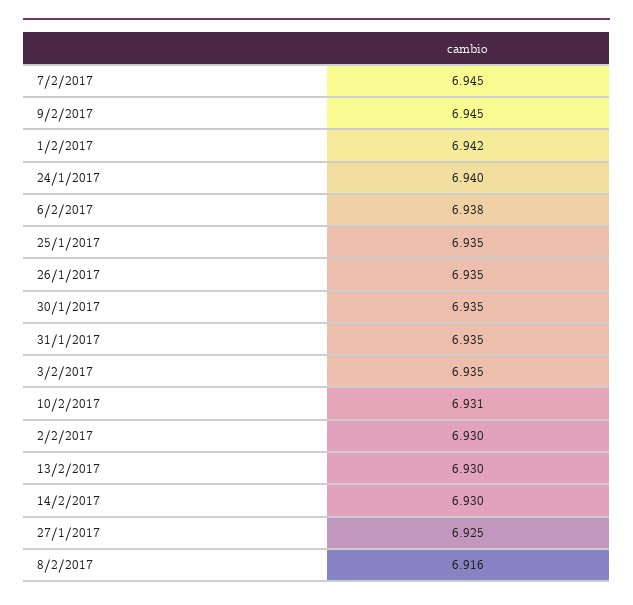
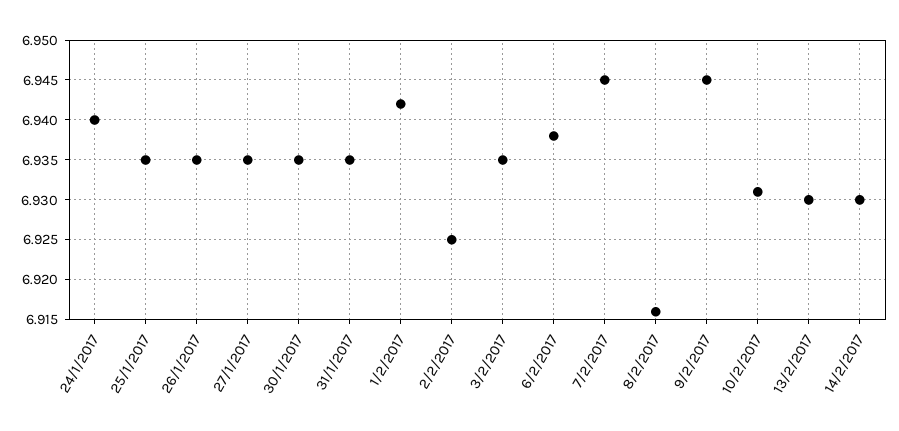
  {
    "7/2/2017": 6.945,
    "9/2/2017": 6.945,
    "1/2/2017": 6.942,
    "24/1/2017": 6.94,
    "6/2/2017": 6.938,
    "25/1/2017": 6.935,
    "26/1/2017": 6.935,
    "30/1/2017": 6.935,
    "31/1/2017": 6.935,
    "3/2/2017": 6.935,
    "10/2/2017": 6.931,
-   "2/2/2017": 6.93,
+   "2/2/2017": 6.925,
    "13/2/2017": 6.93,
    "14/2/2017": 6.93,
-   "27/1/2017": 6.925,
+   "27/1/2017": 6.935,
    "8/2/2017": 6.916
  }

